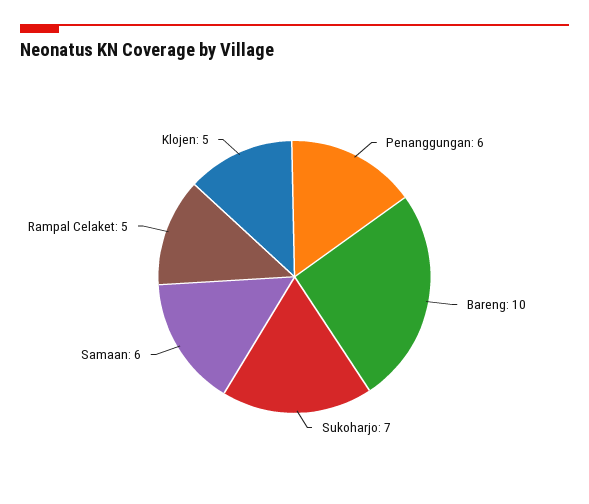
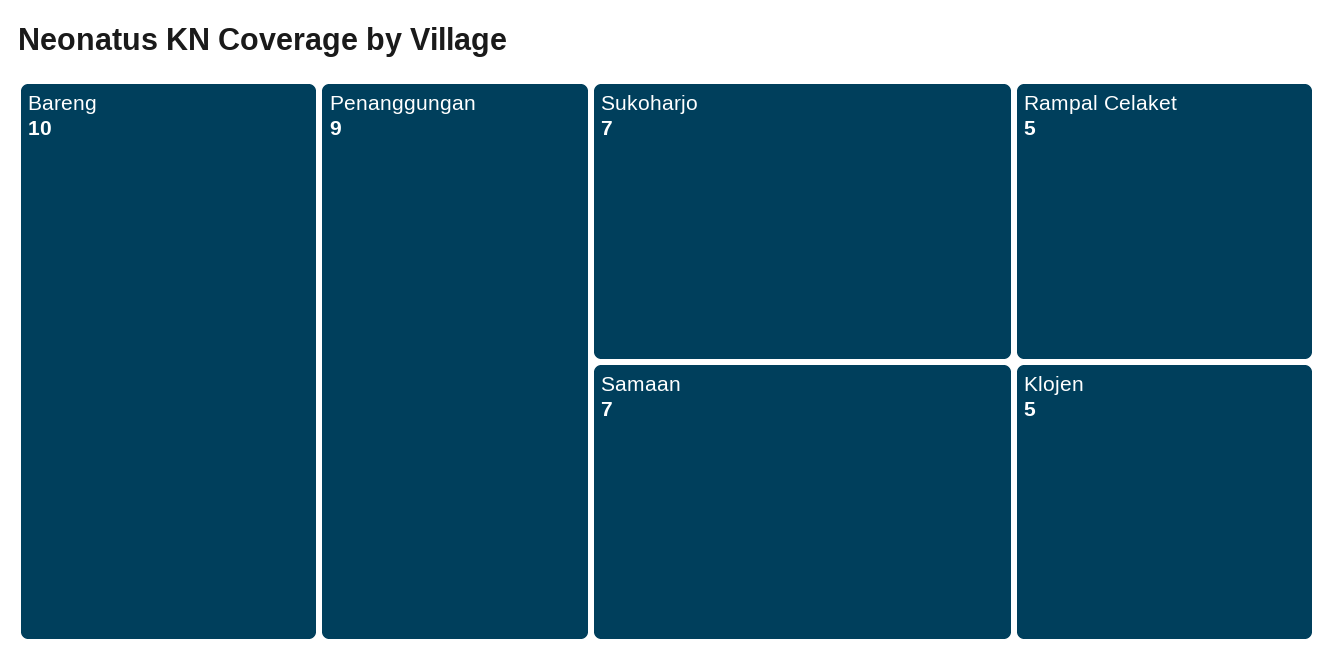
  {
-   "Penanggungan": 6,
+   "Penanggungan": 9,
    "Bareng": 10,
    "Sukoharjo": 7,
-   "Samaan": 6,
+   "Samaan": 7,
    "Rampal Celaket": 5,
    "Klojen": 5
  }

